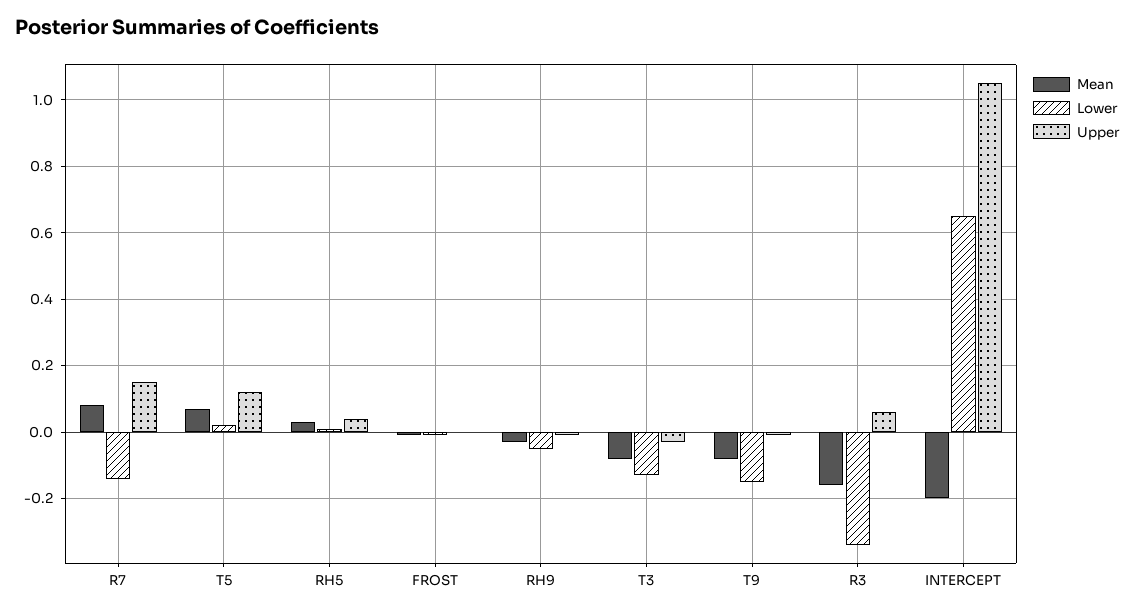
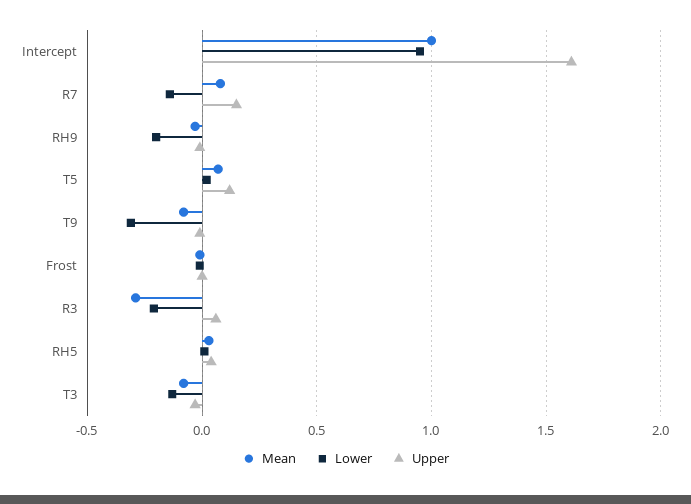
  {
    "Mean": {
      "R7": 0.1,
      "T5": 0.05,
      "RH5": 0.05,
      "FROST": 0,
      "RH9": -0.05,
      "T3": -0.1,
      "T9": -0.1,
-     "R3": -0.15,
+     "R3": -0.3,
-     "INTERCEPT": -0.2
+     "INTERCEPT": 1
    },
    "Lower": {
      "R7": -0.15,
      "T5": 0,
      "RH5": 0,
      "FROST": 0,
-     "RH9": -0.05,
+     "RH9": -0.2,
      "T3": -0.15,
-     "T9": -0.15,
+     "T9": -0.3,
-     "R3": -0.35,
+     "R3": -0.2,
-     "INTERCEPT": 0.65
+     "INTERCEPT": 0.95
    },
    "Upper": {
      "R7": 0.15,
      "T5": 0.1,
      "RH5": 0.05,
      "FROST": 0,
      "RH9": 0,
      "T3": -0.05,
      "T9": 0,
      "R3": 0.05,
-     "INTERCEPT": 1.05
+     "INTERCEPT": 1.6
    }
  }

